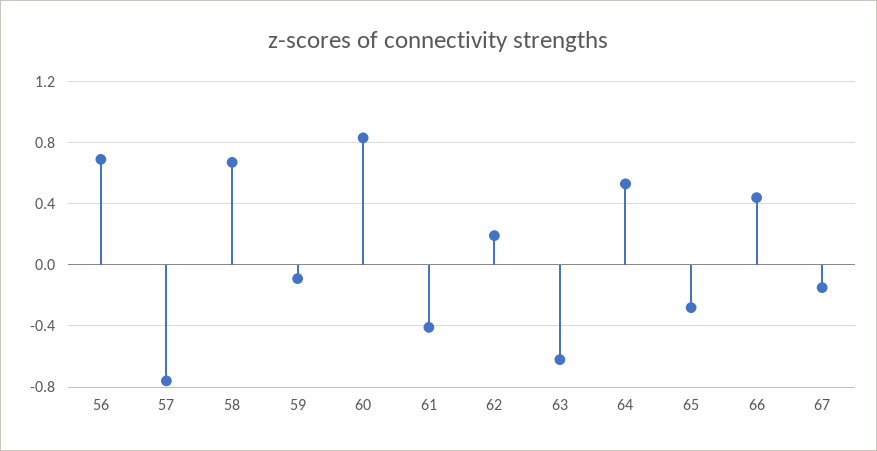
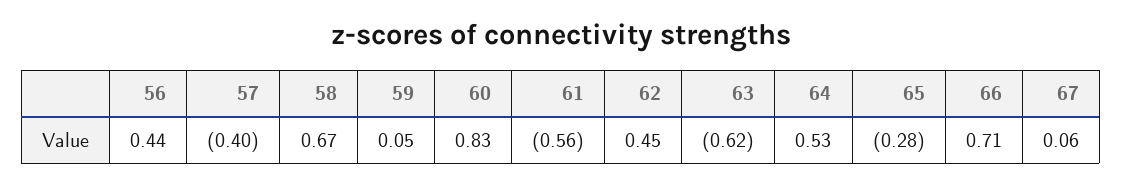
  {
-   "56": 0.7,
+   "56": 0.44,
-   "57": -0.75,
+   "57": -0.4,
    "58": 0.67,
-   "59": -0.1,
+   "59": 0.05,
    "60": 0.83,
-   "61": -0.4,
+   "61": -0.56,
-   "62": 0.2,
+   "62": 0.45,
    "63": -0.62,
    "64": 0.53,
    "65": -0.28,
-   "66": 0.45,
+   "66": 0.71,
-   "67": -0.15
+   "67": 0.06
  }

